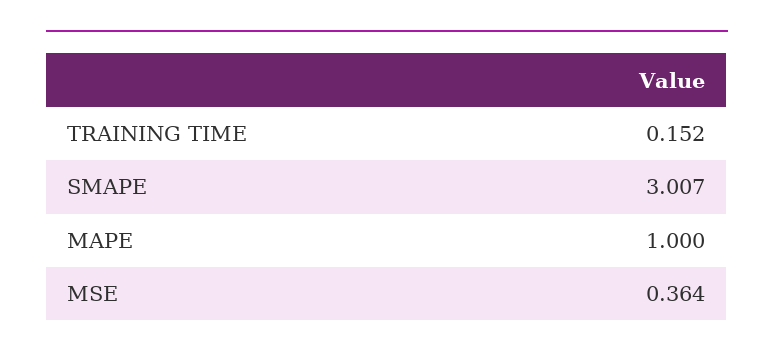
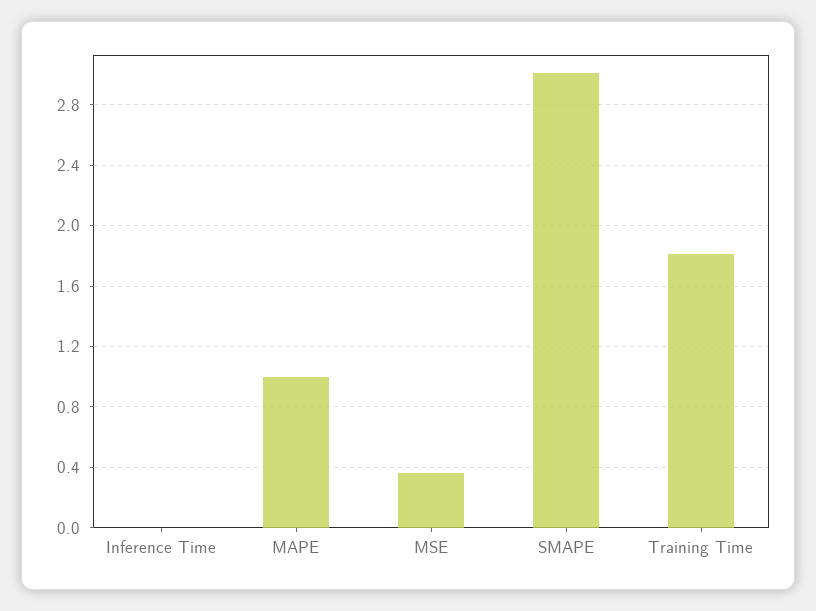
  {
-   "TRAINING TIME": 0.152,
+   "TRAINING TIME": 1.8,
    "SMAPE": 3.007,
    "MAPE": 1,
-   "MSE": 0.364
+   "MSE": 0.364,
+   "Inference Time": 0
  }

